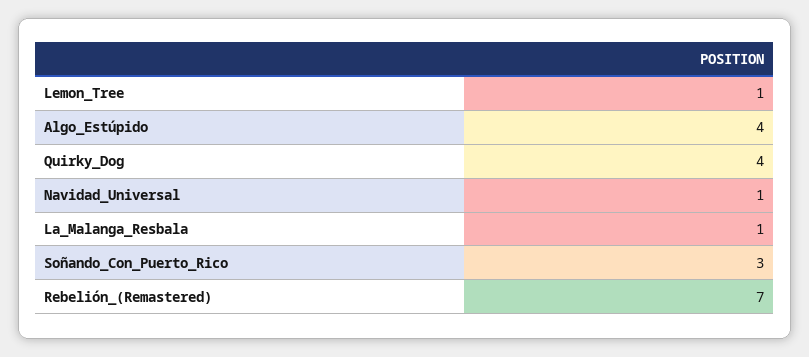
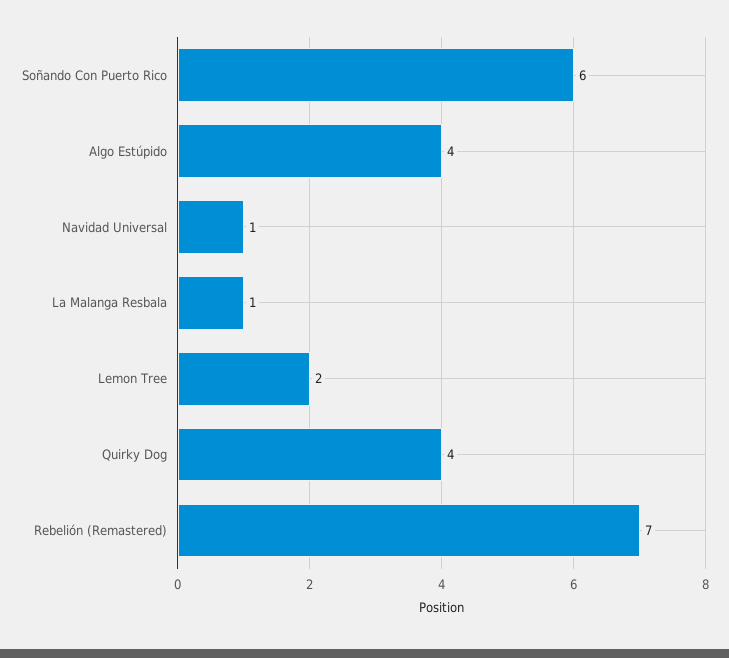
  {
-   "Lemon_Tree": 1,
+   "Lemon_Tree": 2,
    "Algo_Estúpido": 4,
    "Quirky_Dog": 4,
    "Navidad_Universal": 1,
    "La_Malanga_Resbala": 1,
-   "Soñando_Con_Puerto_Rico": 3,
+   "Soñando_Con_Puerto_Rico": 6,
    "Rebelión_(Remastered)": 7
  }

